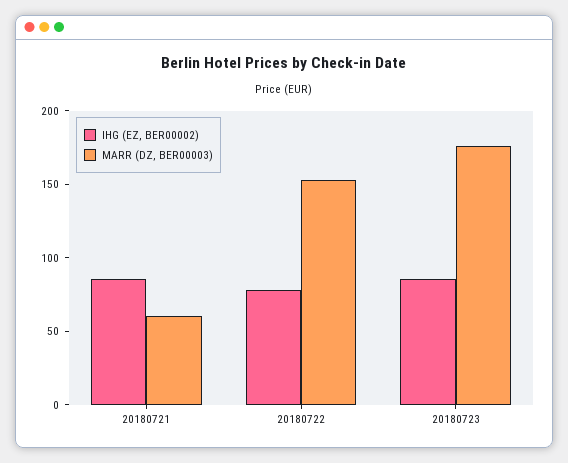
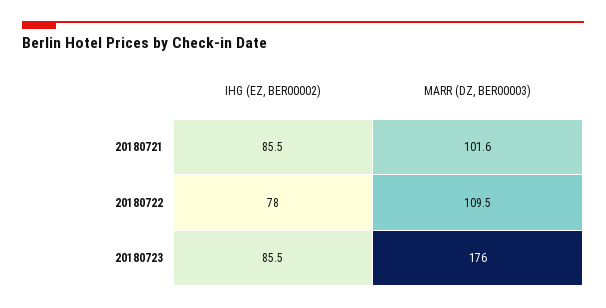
  {
    "IHG (EZ, BER00002)": {
      "20180721": 85.5,
      "20180722": 78,
      "20180723": 85.5
    },
    "MARR (DZ, BER00003)": {
-     "20180721": 60,
+     "20180721": 101.6,
-     "20180722": 150,
+     "20180722": 109.5,
      "20180723": 176
    }
  }

